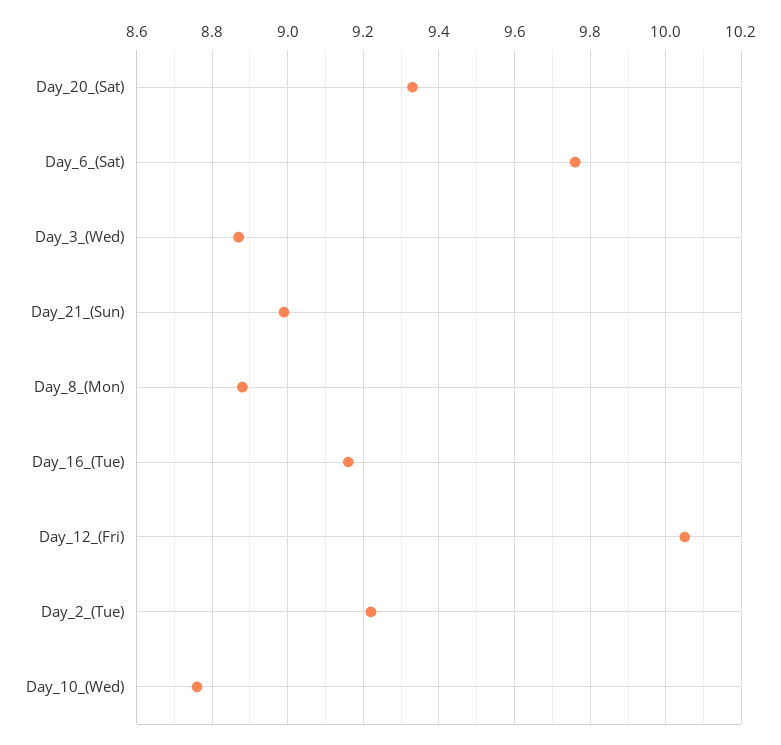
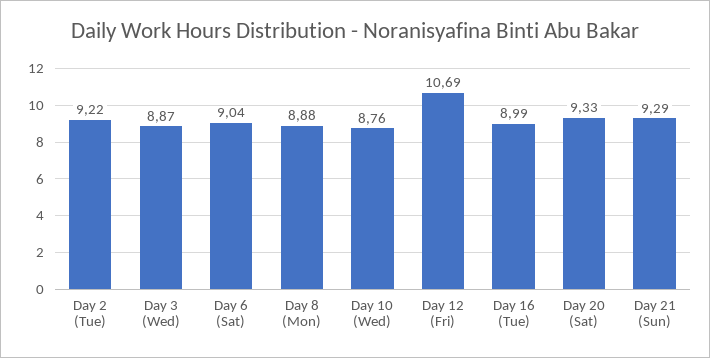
  {
    "Day_20_(Sat)": 9.33,
-   "Day_6_(Sat)": 9.75,
+   "Day_6_(Sat)": 9.04,
    "Day_3_(Wed)": 8.87,
-   "Day_21_(Sun)": 9,
+   "Day_21_(Sun)": 9.29,
    "Day_8_(Mon)": 8.88,
-   "Day_16_(Tue)": 9.15,
+   "Day_16_(Tue)": 8.99,
-   "Day_12_(Fri)": 10.05,
+   "Day_12_(Fri)": 10.69,
    "Day_2_(Tue)": 9.22,
    "Day_10_(Wed)": 8.76
  }

